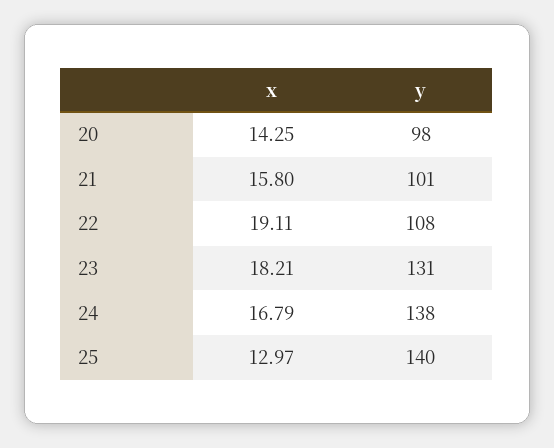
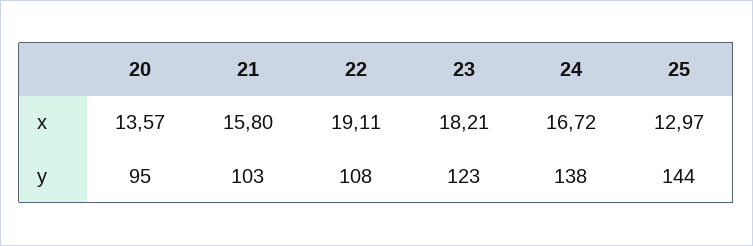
  {
    "x": {
-     "20": 14.25,
+     "20": 13.57,
      "21": 15.8,
      "22": 19.11,
      "23": 18.21,
-     "24": 16.79,
+     "24": 16.72,
      "25": 12.97
    },
    "y": {
-     "20": 98,
+     "20": 95,
-     "21": 101,
+     "21": 103,
      "22": 108,
-     "23": 131,
+     "23": 123,
      "24": 138,
-     "25": 140
+     "25": 144
    }
  }

